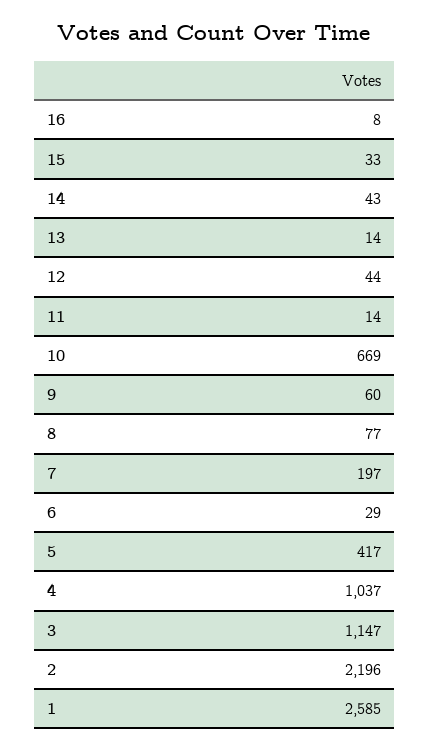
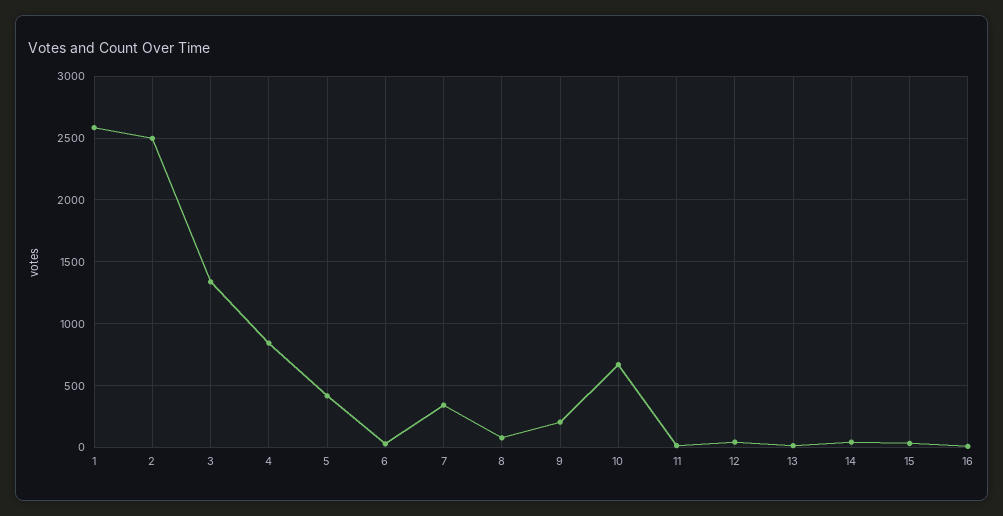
  {
    "16": 8,
    "15": 33,
    "14": 43,
    "13": 14,
    "12": 44,
    "11": 14,
    "10": 669,
-   "9": 60,
+   "9": 200,
    "8": 77,
-   "7": 197,
+   "7": 350,
    "6": 29,
    "5": 417,
-   "4": 1037,
+   "4": 850,
-   "3": 1147,
+   "3": 1350,
-   "2": 2196,
+   "2": 2500,
    "1": 2585
  }

